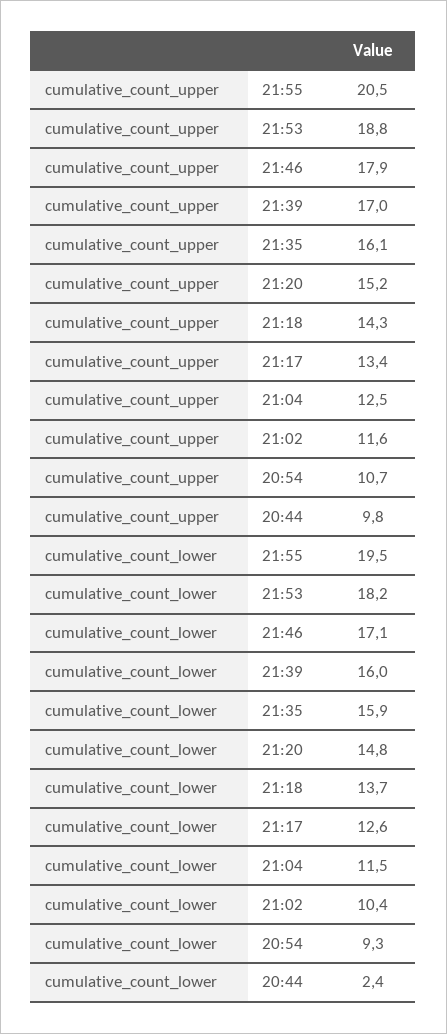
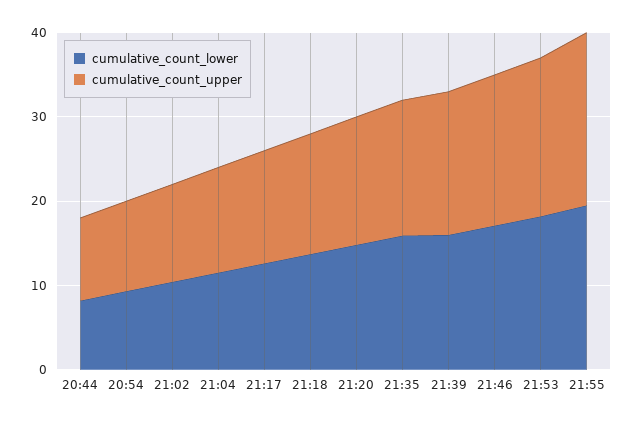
  {
    "cumulative_count_upper": {
      "21:55": 20.5,
      "21:53": 18.8,
      "21:46": 17.9,
      "21:39": 17,
      "21:35": 16.1,
      "21:20": 15.2,
      "21:18": 14.3,
      "21:17": 13.4,
      "21:04": 12.5,
      "21:02": 11.6,
      "20:54": 10.7,
      "20:44": 9.8
    },
    "cumulative_count_lower": {
      "21:55": 19.5,
      "21:53": 18.2,
      "21:46": 17.1,
      "21:39": 16,
      "21:35": 15.9,
      "21:20": 14.8,
      "21:18": 13.7,
      "21:17": 12.6,
      "21:04": 11.5,
      "21:02": 10.4,
      "20:54": 9.3,
-     "20:44": 2.4
+     "20:44": 8
    }
  }

